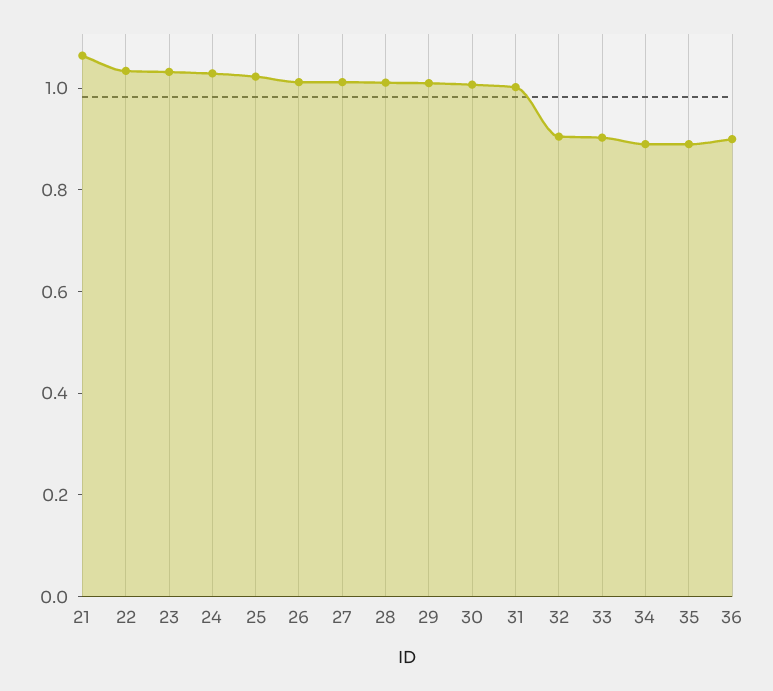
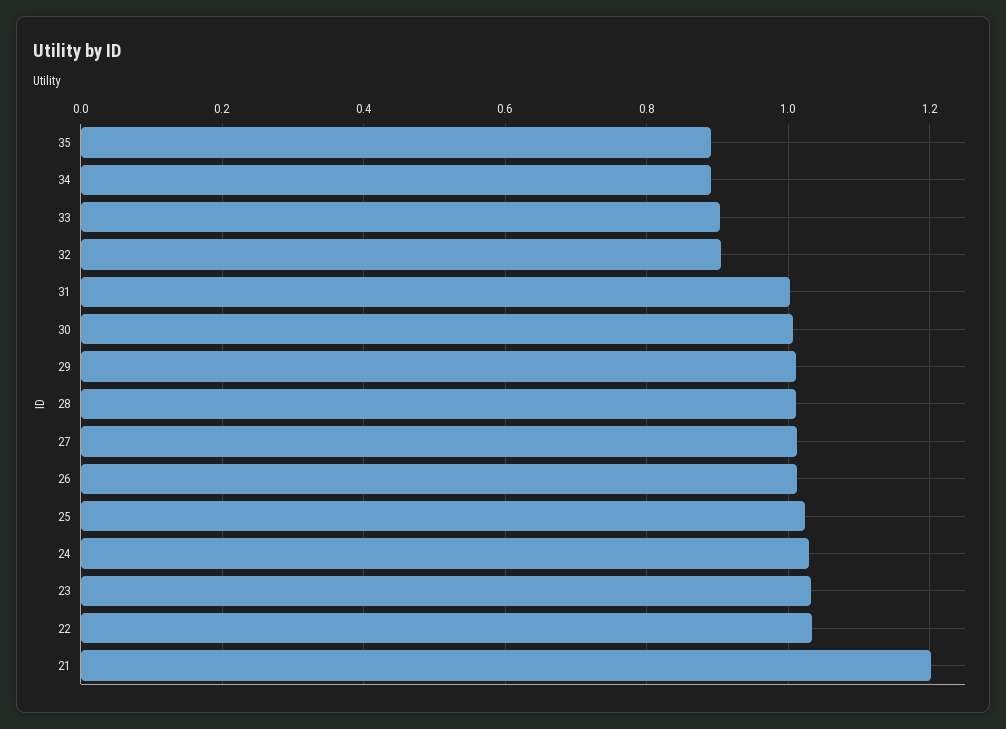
  {
-   "21": 1.05,
+   "21": 1.2,
    "22": 1.04,
    "23": 1.04,
    "24": 1.02,
    "25": 1.02,
    "26": 1.02,
    "27": 1.02,
    "28": 1.02,
    "29": 1.02,
    "30": 1,
    "31": 1,
    "32": 0.9,
    "33": 0.9,
    "34": 0.9,
-   "35": 0.9,
+   "35": 0.9
-   "36": 0.9
  }

